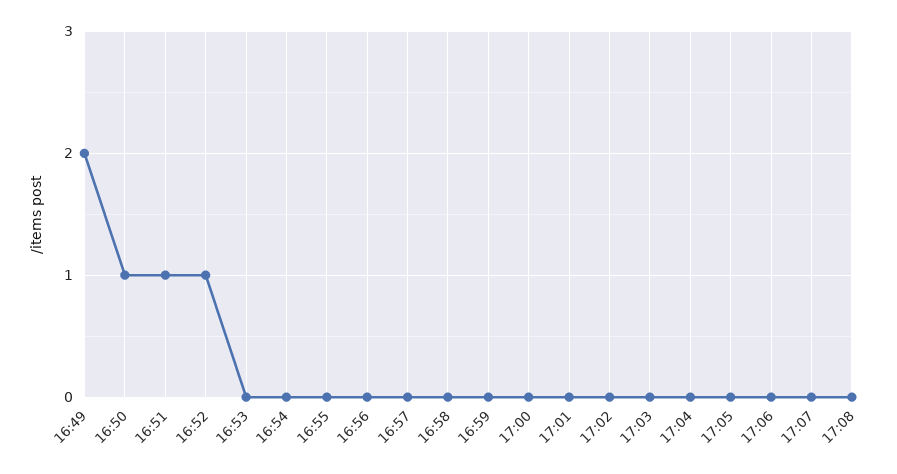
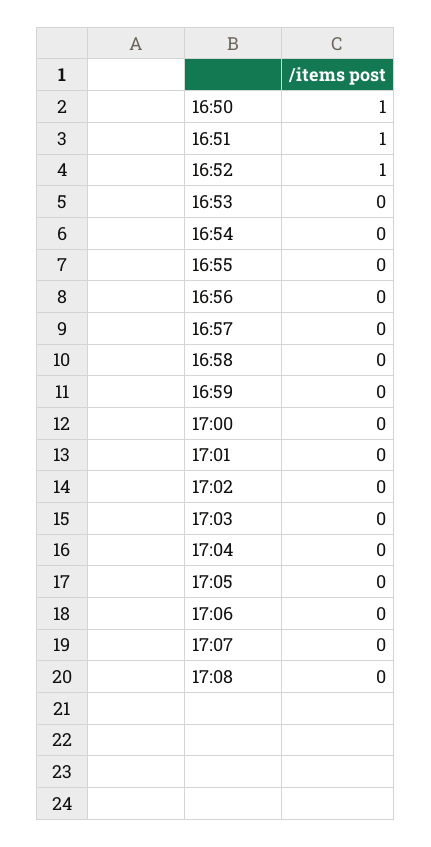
  {
-   "16:49": 2,
    "16:50": 1,
    "16:51": 1,
    "16:52": 1,
    "16:53": 0,
    "16:54": 0,
    "16:55": 0,
    "16:56": 0,
    "16:57": 0,
    "16:58": 0,
    "16:59": 0,
    "17:00": 0,
    "17:01": 0,
    "17:02": 0,
    "17:03": 0,
    "17:04": 0,
    "17:05": 0,
    "17:06": 0,
    "17:07": 0,
    "17:08": 0
  }

